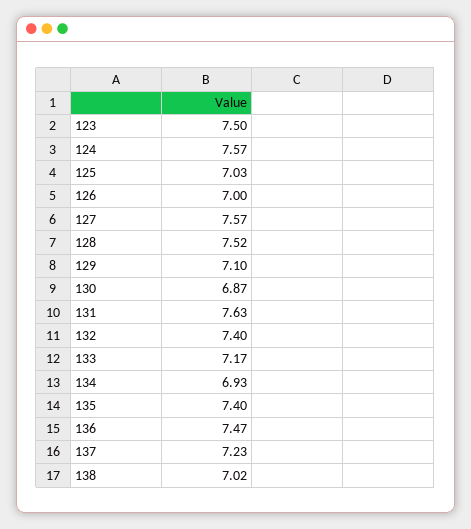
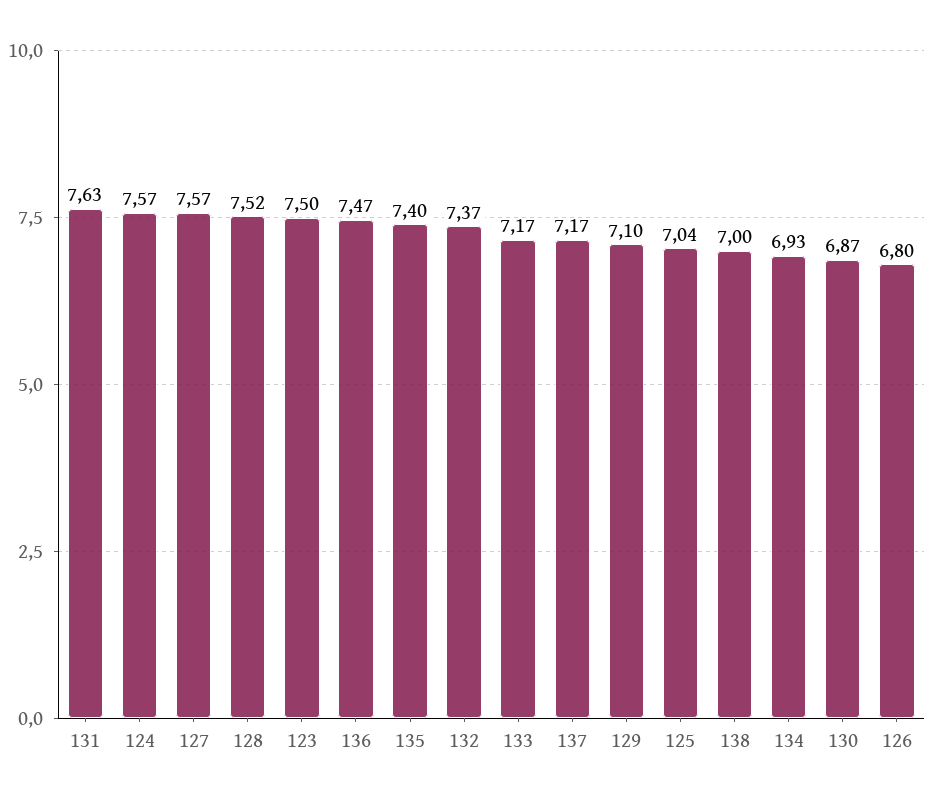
  {
    "123": 7.5,
    "124": 7.57,
-   "125": 7.03,
+   "125": 7.04,
-   "126": 7,
+   "126": 6.8,
    "127": 7.57,
    "128": 7.52,
    "129": 7.1,
    "130": 6.87,
    "131": 7.63,
-   "132": 7.4,
+   "132": 7.37,
    "133": 7.17,
    "134": 6.93,
    "135": 7.4,
    "136": 7.47,
-   "137": 7.23,
+   "137": 7.17,
-   "138": 7.02
+   "138": 7
  }

